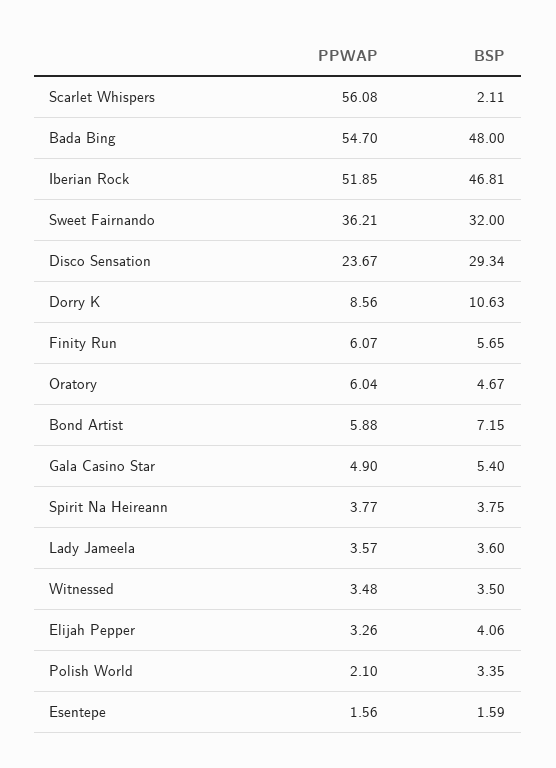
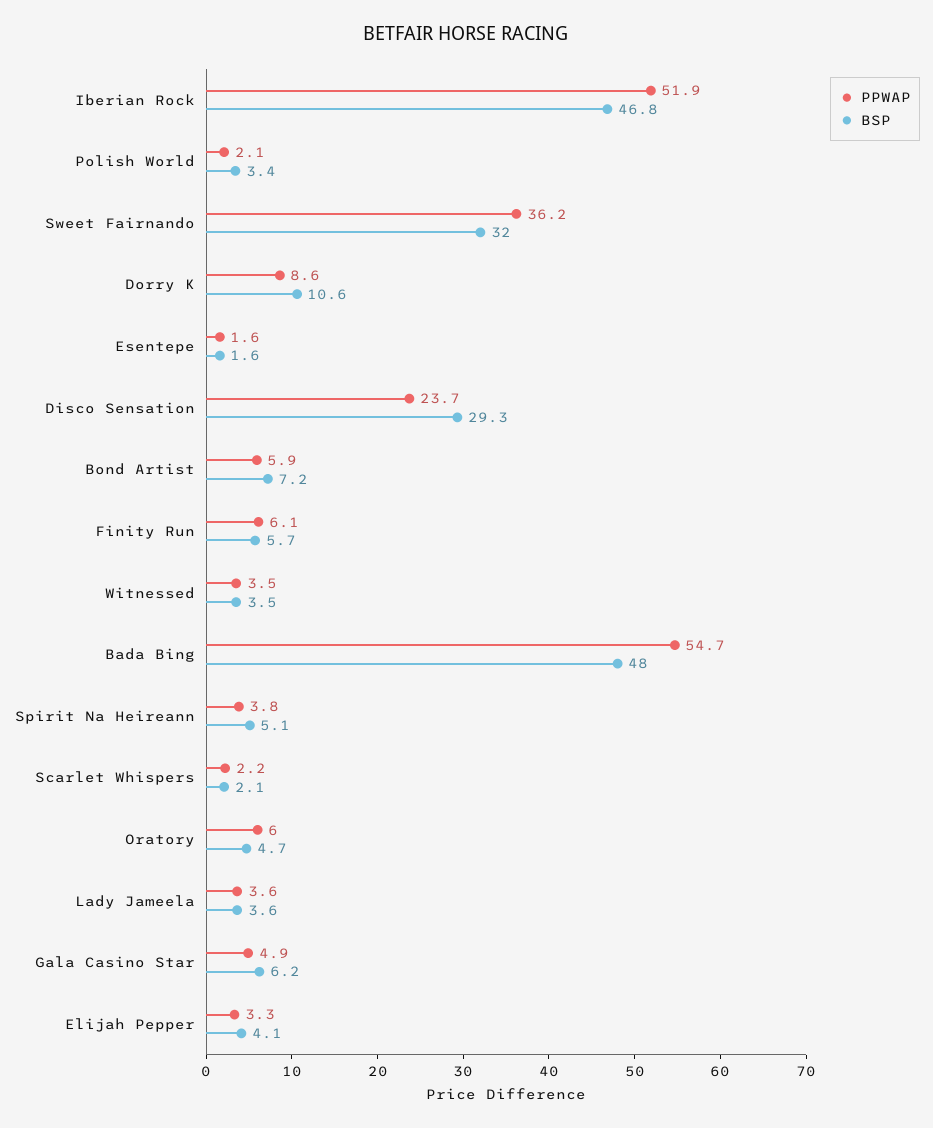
  {
    "PPWAP": {
-     "Scarlet Whispers": 56.08,
+     "Scarlet Whispers": 2.2,
      "Bada Bing": 54.7,
      "Iberian Rock": 51.85,
      "Sweet Fairnando": 36.21,
      "Disco Sensation": 23.67,
      "Dorry K": 8.56,
      "Finity Run": 6.07,
      "Oratory": 6.04,
      "Bond Artist": 5.88,
      "Gala Casino Star": 4.9,
      "Spirit Na Heireann": 3.77,
      "Lady Jameela": 3.57,
      "Witnessed": 3.48,
      "Elijah Pepper": 3.26,
      "Polish World": 2.1,
      "Esentepe": 1.56
    },
    "BSP": {
      "Scarlet Whispers": 2.11,
      "Bada Bing": 48,
      "Iberian Rock": 46.81,
      "Sweet Fairnando": 32,
      "Disco Sensation": 29.34,
      "Dorry K": 10.63,
      "Finity Run": 5.65,
      "Oratory": 4.67,
      "Bond Artist": 7.15,
-     "Gala Casino Star": 5.4,
+     "Gala Casino Star": 6.2,
-     "Spirit Na Heireann": 3.75,
+     "Spirit Na Heireann": 5.1,
      "Lady Jameela": 3.6,
      "Witnessed": 3.5,
      "Elijah Pepper": 4.06,
      "Polish World": 3.35,
      "Esentepe": 1.59
    }
  }

